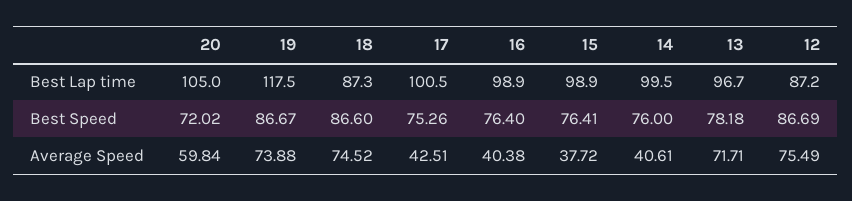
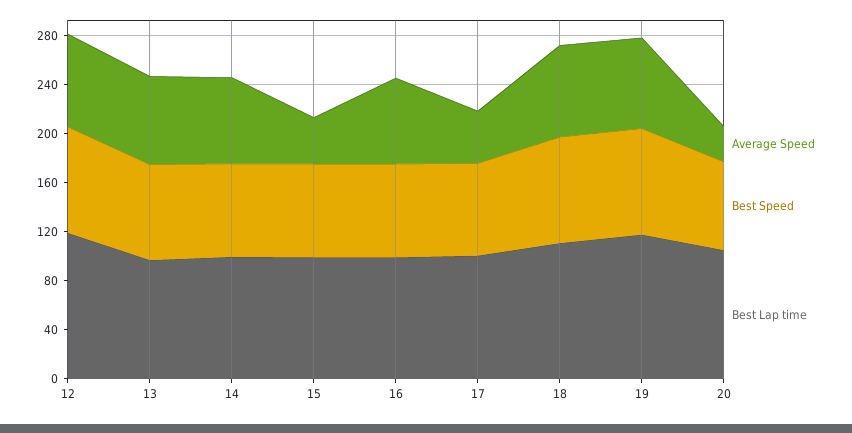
  {
    "Best Lap time": {
      "20": 105,
      "19": 117.5,
-     "18": 87.3,
+     "18": 110,
      "17": 100.5,
      "16": 98.9,
      "15": 98.9,
      "14": 99.5,
      "13": 96.7,
-     "12": 87.2
+     "12": 120
    },
    "Best Speed": {
      "20": 72.02,
      "19": 86.67,
      "18": 86.6,
      "17": 75.26,
      "16": 76.4,
      "15": 76.41,
      "14": 76,
      "13": 78.18,
      "12": 86.69
    },
    "Average Speed": {
-     "20": 59.84,
+     "20": 30,
      "19": 73.88,
      "18": 74.52,
      "17": 42.51,
-     "16": 40.38,
+     "16": 70,
      "15": 37.72,
-     "14": 40.61,
+     "14": 70,
      "13": 71.71,
      "12": 75.49
    }
  }

